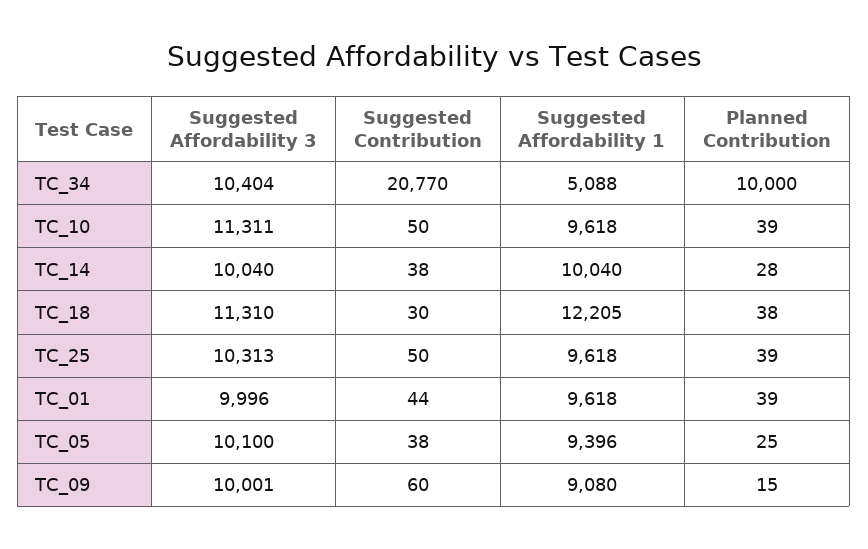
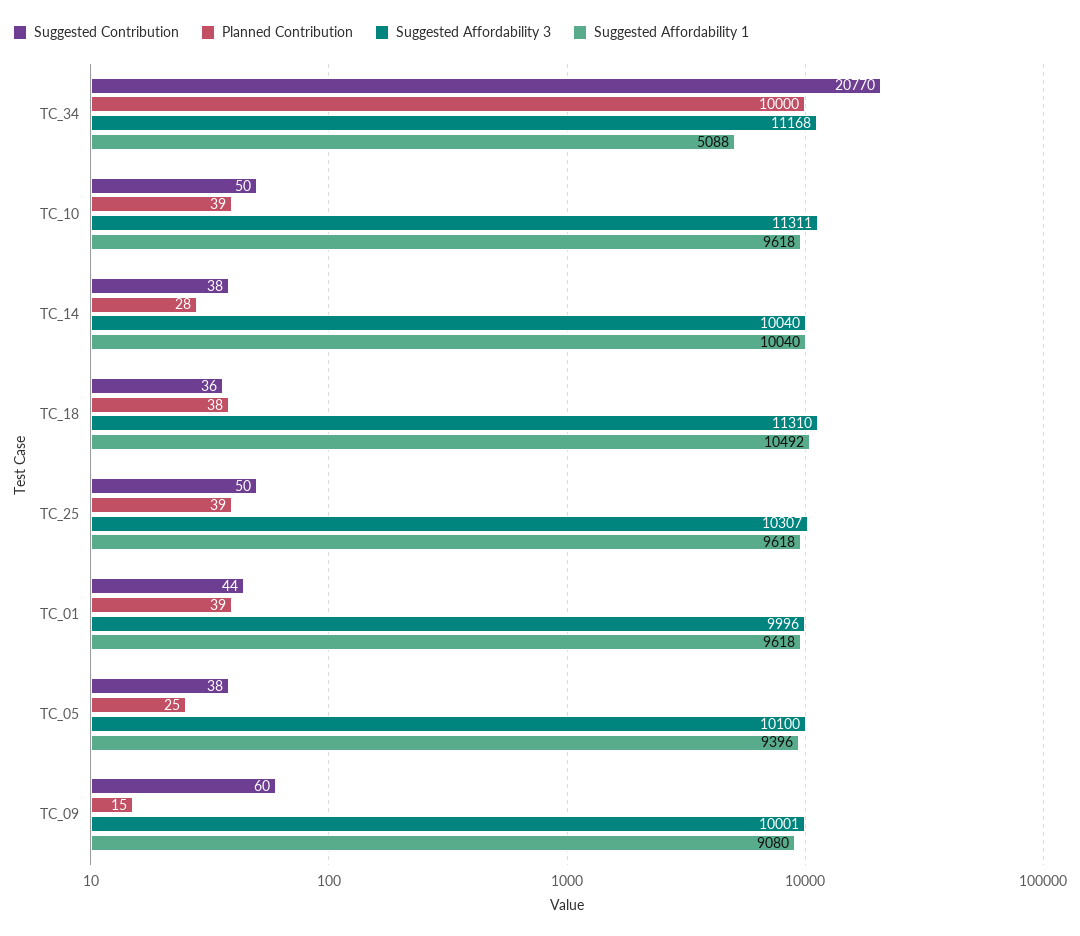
  {
    "Suggested Affordability 3": {
-     "TC_34": 10404,
+     "TC_34": 11168,
      "TC_10": 11311,
      "TC_14": 10040,
      "TC_18": 11310,
-     "TC_25": 10313,
+     "TC_25": 10307,
      "TC_01": 9996,
      "TC_05": 10100,
      "TC_09": 10001
    },
    "Suggested Contribution": {
      "TC_34": 20770,
      "TC_10": 50,
      "TC_14": 38,
-     "TC_18": 30,
+     "TC_18": 36,
      "TC_25": 50,
      "TC_01": 44,
      "TC_05": 38,
      "TC_09": 60
    },
    "Suggested Affordability 1": {
      "TC_34": 5088,
      "TC_10": 9618,
      "TC_14": 10040,
-     "TC_18": 12205,
+     "TC_18": 10492,
      "TC_25": 9618,
      "TC_01": 9618,
      "TC_05": 9396,
      "TC_09": 9080
    },
    "Planned Contribution": {
      "TC_34": 10000,
      "TC_10": 39,
      "TC_14": 28,
      "TC_18": 38,
      "TC_25": 39,
      "TC_01": 39,
      "TC_05": 25,
      "TC_09": 15
    }
  }

